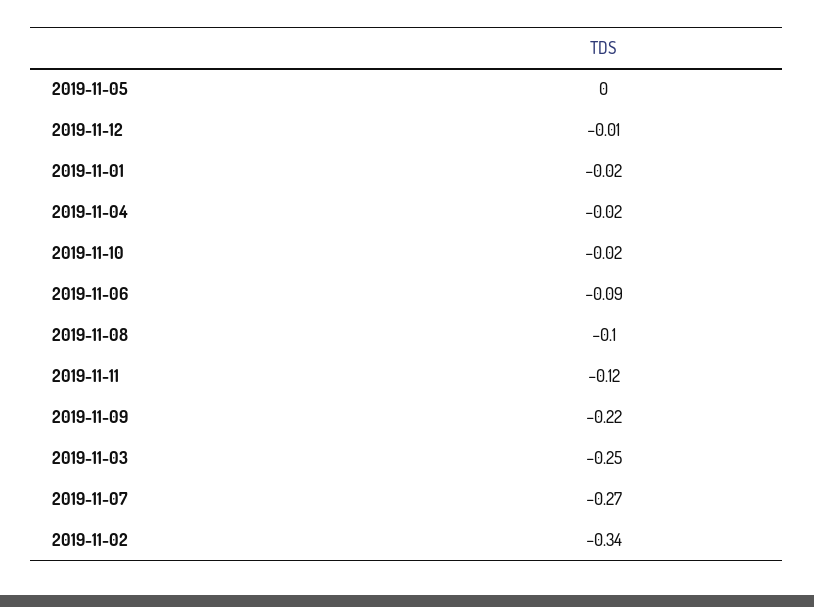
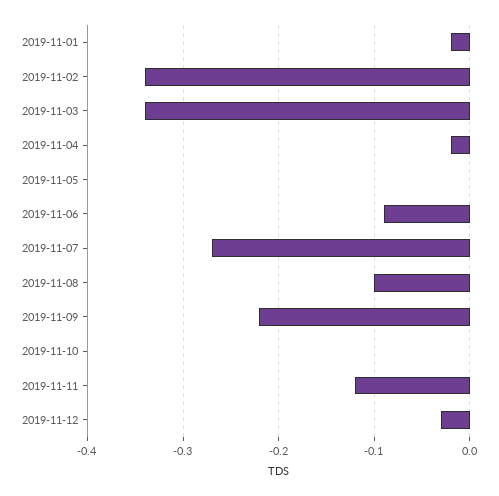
  {
    "2019-11-05": 0,
-   "2019-11-12": -0.01,
+   "2019-11-12": -0.03,
    "2019-11-01": -0.02,
    "2019-11-04": -0.02,
-   "2019-11-10": -0.02,
+   "2019-11-10": 0,
    "2019-11-06": -0.09,
    "2019-11-08": -0.1,
    "2019-11-11": -0.12,
    "2019-11-09": -0.22,
-   "2019-11-03": -0.25,
+   "2019-11-03": -0.34,
    "2019-11-07": -0.27,
    "2019-11-02": -0.34
  }

